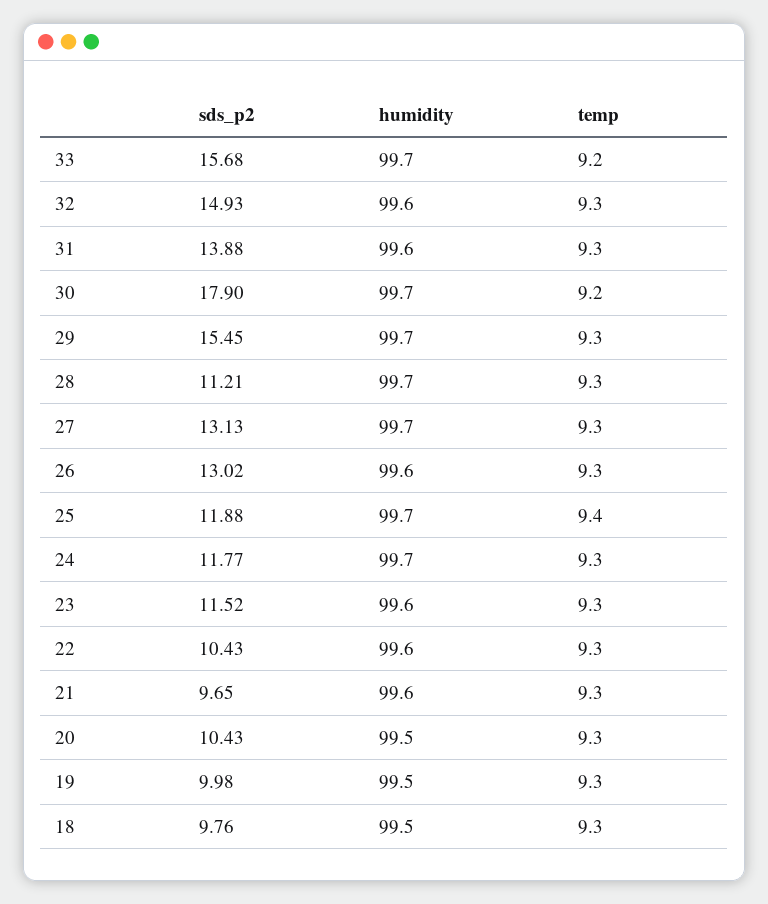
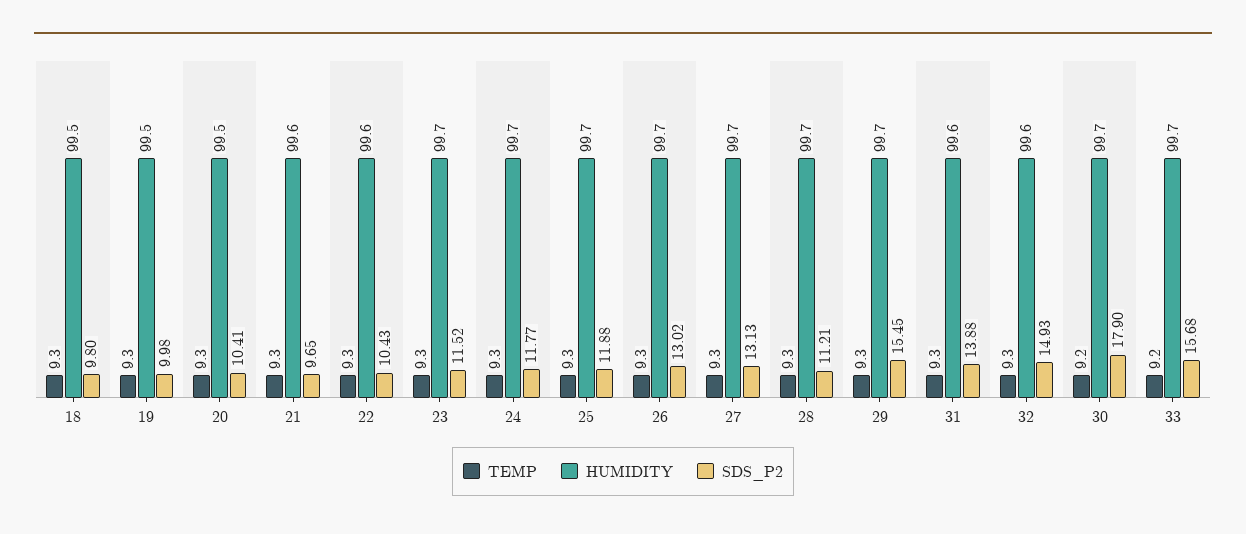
  {
    "sds_p2": {
      "33": 15.68,
      "32": 14.93,
      "31": 13.88,
      "30": 17.9,
      "29": 15.45,
      "28": 11.21,
      "27": 13.13,
      "26": 13.02,
      "25": 11.88,
      "24": 11.77,
      "23": 11.52,
      "22": 10.43,
      "21": 9.65,
-     "20": 10.43,
+     "20": 10.41,
      "19": 9.98,
-     "18": 9.76
+     "18": 9.8
    },
    "humidity": {
      "33": 99.7,
      "32": 99.6,
      "31": 99.6,
      "30": 99.7,
      "29": 99.7,
      "28": 99.7,
      "27": 99.7,
-     "26": 99.6,
+     "26": 99.7,
      "25": 99.7,
      "24": 99.7,
-     "23": 99.6,
+     "23": 99.7,
      "22": 99.6,
      "21": 99.6,
      "20": 99.5,
      "19": 99.5,
      "18": 99.5
    },
    "temp": {
      "33": 9.2,
      "32": 9.3,
      "31": 9.3,
      "30": 9.2,
      "29": 9.3,
      "28": 9.3,
      "27": 9.3,
      "26": 9.3,
-     "25": 9.4,
+     "25": 9.3,
      "24": 9.3,
      "23": 9.3,
      "22": 9.3,
      "21": 9.3,
      "20": 9.3,
      "19": 9.3,
      "18": 9.3
    }
  }

